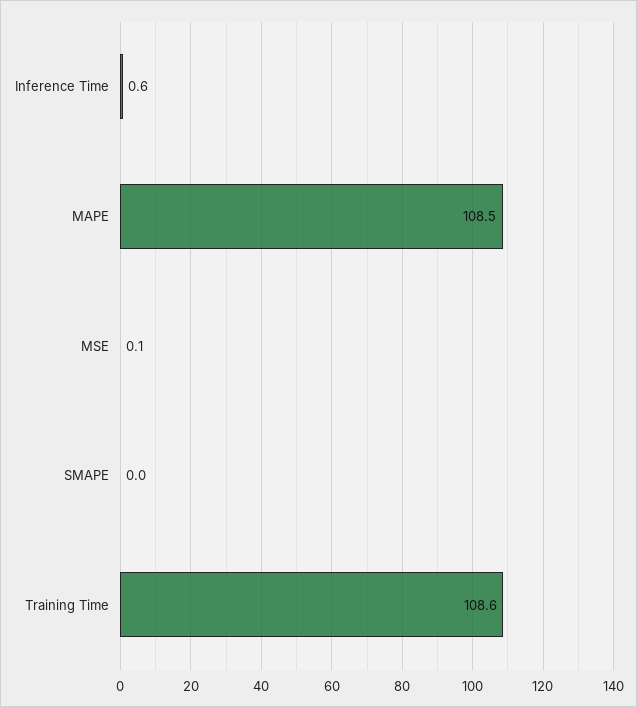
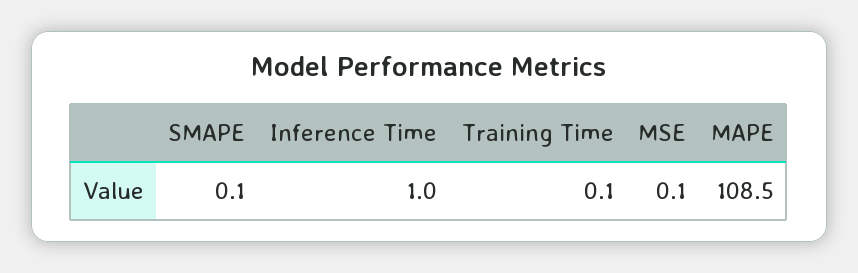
  {
-   "Inference Time": 0.6,
+   "Inference Time": 1,
    "MAPE": 108.5,
    "MSE": 0.1,
-   "SMAPE": 0,
+   "SMAPE": 0.1,
-   "Training Time": 108.6
+   "Training Time": 0.1
  }

